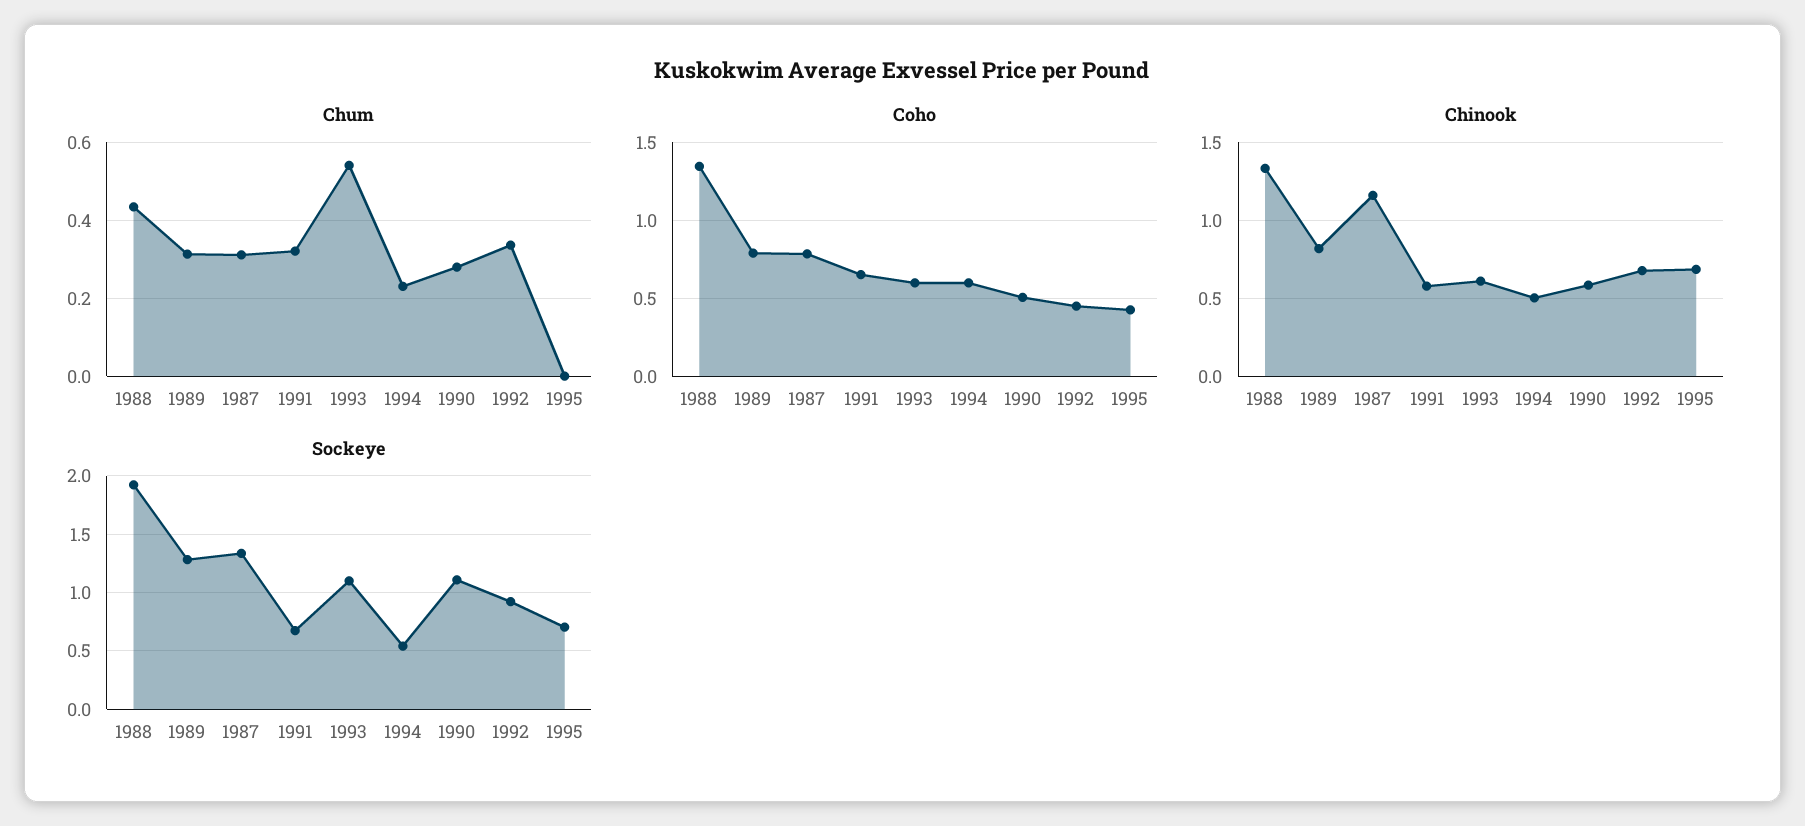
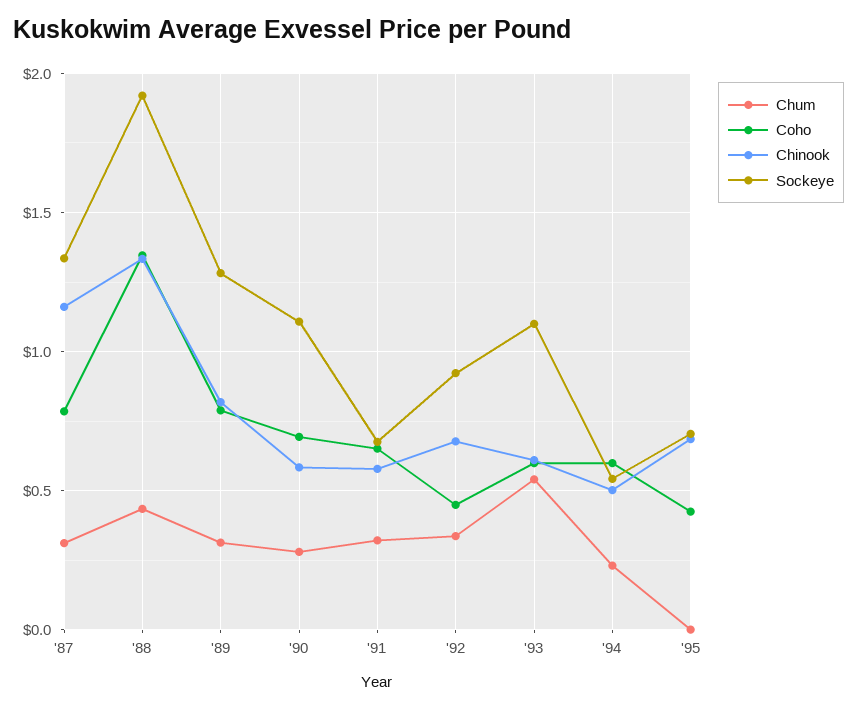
  {
    "Chum": {
      "1988": 0.44,
      "1989": 0.32,
      "1987": 0.32,
      "1991": 0.32,
      "1993": 0.54,
      "1994": 0.24,
      "1990": 0.28,
      "1992": 0.34,
      "1995": 0
    },
    "Coho": {
      "1988": 1.35,
      "1989": 0.8,
      "1987": 0.8,
      "1991": 0.65,
      "1993": 0.6,
      "1994": 0.6,
-     "1990": 0.5,
+     "1990": 0.7,
      "1992": 0.45,
      "1995": 0.45
    },
    "Chinook": {
      "1988": 1.35,
      "1989": 0.8,
      "1987": 1.15,
      "1991": 0.6,
      "1993": 0.6,
      "1994": 0.5,
      "1990": 0.6,
      "1992": 0.7,
      "1995": 0.7
    },
    "Sockeye": {
      "1988": 1.9,
      "1989": 1.3,
      "1987": 1.35,
      "1991": 0.7,
      "1993": 1.1,
      "1994": 0.55,
      "1990": 1.1,
      "1992": 0.9,
      "1995": 0.7
    }
  }

